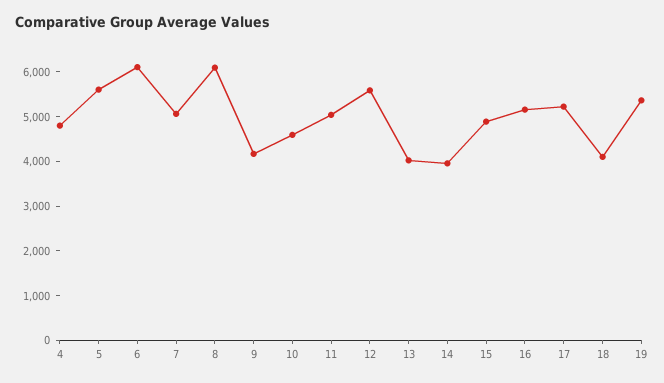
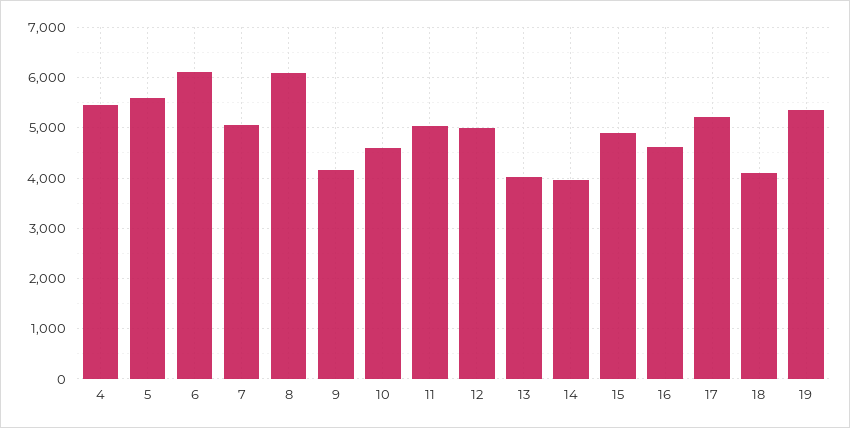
  {
-   "4": 4800,
+   "4": 5400,
    "5": 5600,
    "6": 6200,
    "7": 5000,
    "8": 6000,
    "9": 4200,
    "10": 4600,
    "11": 5000,
-   "12": 5600,
+   "12": 5000,
    "13": 4000,
    "14": 4000,
    "15": 4800,
-   "16": 5200,
+   "16": 4600,
    "17": 5200,
    "18": 4200,
    "19": 5400
  }

